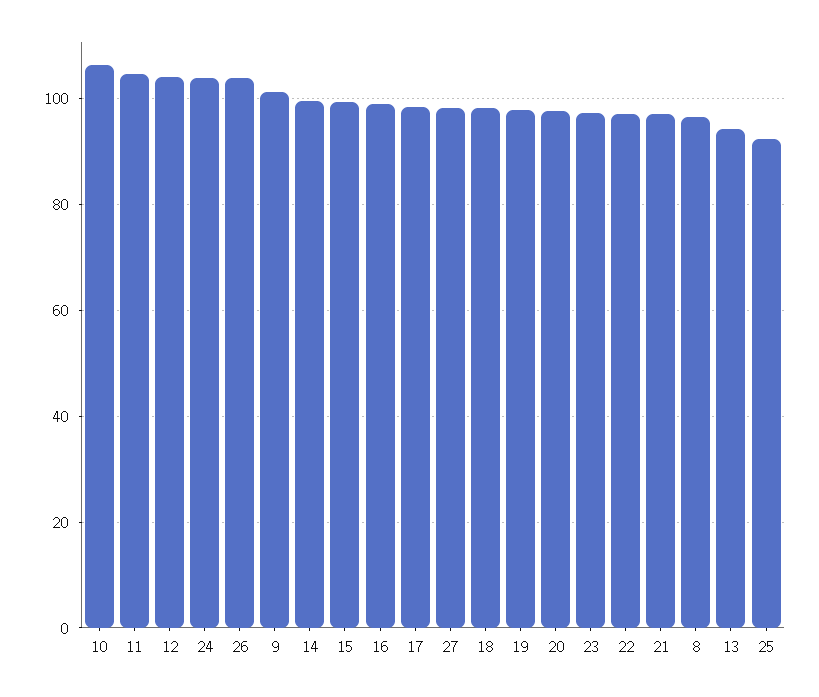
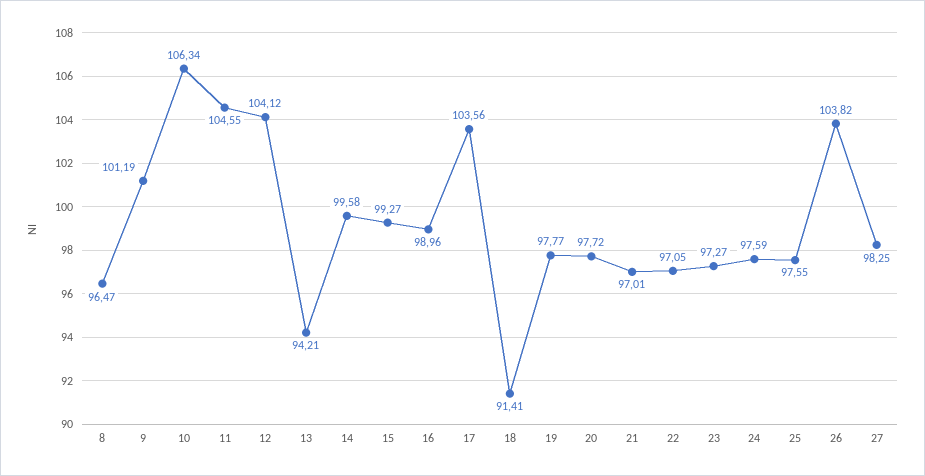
  {
    "10": 106.34,
    "11": 104.55,
    "12": 104.12,
-   "24": 104,
+   "24": 97.59,
    "26": 103.82,
    "9": 101.19,
    "14": 99.58,
    "15": 99.27,
    "16": 98.96,
-   "17": 98,
+   "17": 103.56,
    "27": 98.25,
-   "18": 98,
+   "18": 91.41,
    "19": 97.77,
    "20": 97.72,
    "23": 97.27,
    "22": 97.05,
    "21": 97.01,
    "8": 96.47,
    "13": 94.21,
-   "25": 92
+   "25": 97.55
  }

